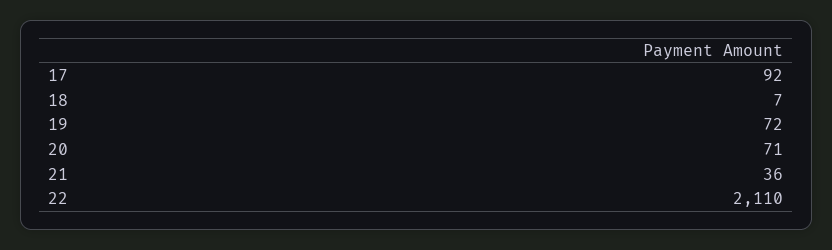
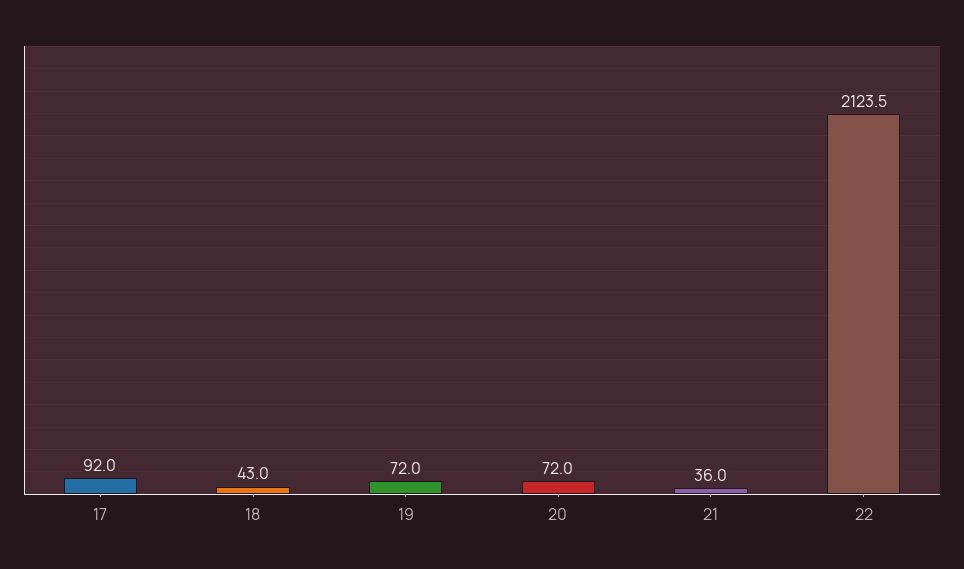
  {
    "17": 92,
-   "18": 7,
+   "18": 43,
    "19": 72,
-   "20": 71,
+   "20": 72,
    "21": 36,
-   "22": 2110
+   "22": 2123.5
  }

